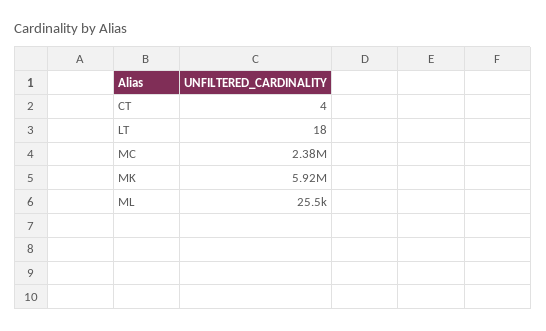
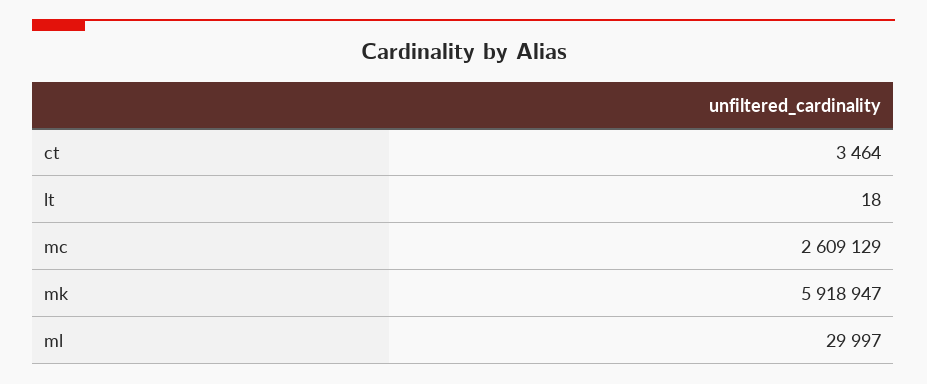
  {
-   "CT": 4,
+   "CT": 3464,
    "LT": 18,
-   "MC": 2380000,
+   "MC": 2609129,
    "MK": 5918947,
-   "ML": 25500
+   "ML": 29997
  }

